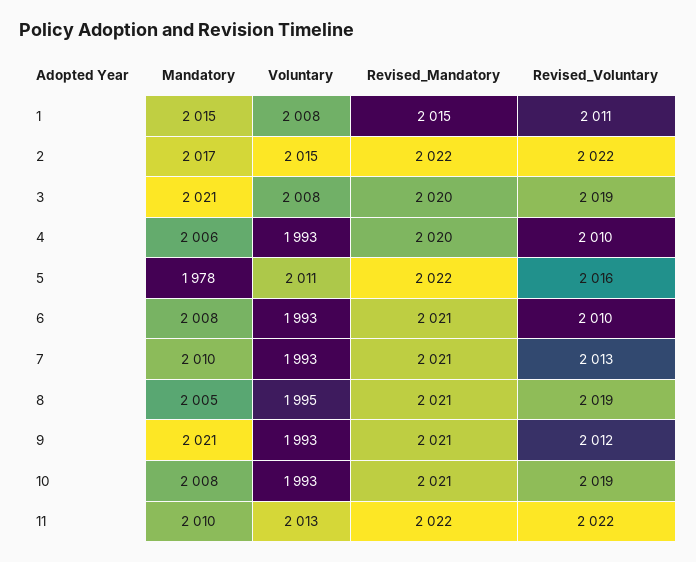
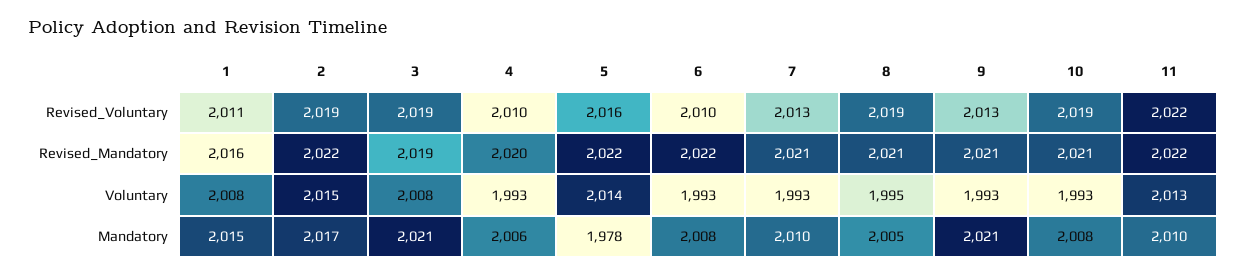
  {
    "Mandatory": {
      "1": 2015,
      "2": 2017,
      "3": 2021,
      "4": 2006,
      "5": 1978,
      "6": 2008,
      "7": 2010,
      "8": 2005,
      "9": 2021,
      "10": 2008,
      "11": 2010
    },
    "Voluntary": {
      "1": 2008,
      "2": 2015,
      "3": 2008,
      "4": 1993,
-     "5": 2011,
+     "5": 2014,
      "6": 1993,
      "7": 1993,
      "8": 1995,
      "9": 1993,
      "10": 1993,
      "11": 2013
    },
    "Revised_Mandatory": {
-     "1": 2015,
+     "1": 2016,
      "2": 2022,
-     "3": 2020,
+     "3": 2019,
      "4": 2020,
      "5": 2022,
-     "6": 2021,
+     "6": 2022,
      "7": 2021,
      "8": 2021,
      "9": 2021,
      "10": 2021,
      "11": 2022
    },
    "Revised_Voluntary": {
      "1": 2011,
-     "2": 2022,
+     "2": 2019,
      "3": 2019,
      "4": 2010,
      "5": 2016,
      "6": 2010,
      "7": 2013,
      "8": 2019,
-     "9": 2012,
+     "9": 2013,
      "10": 2019,
      "11": 2022
    }
  }

